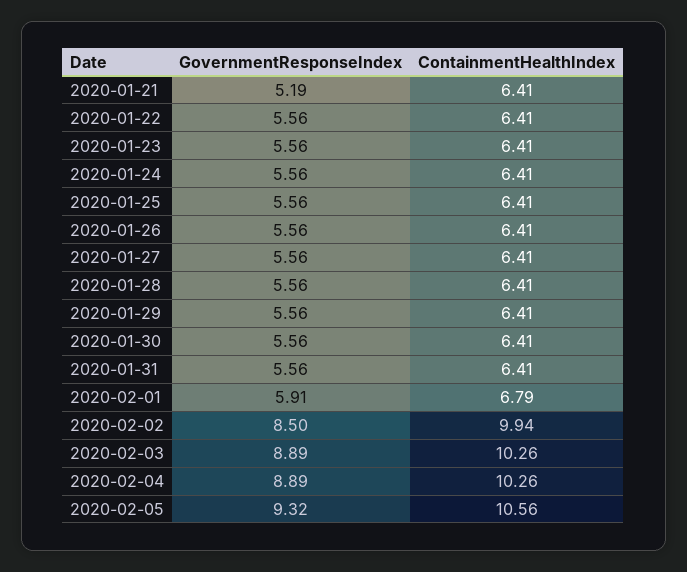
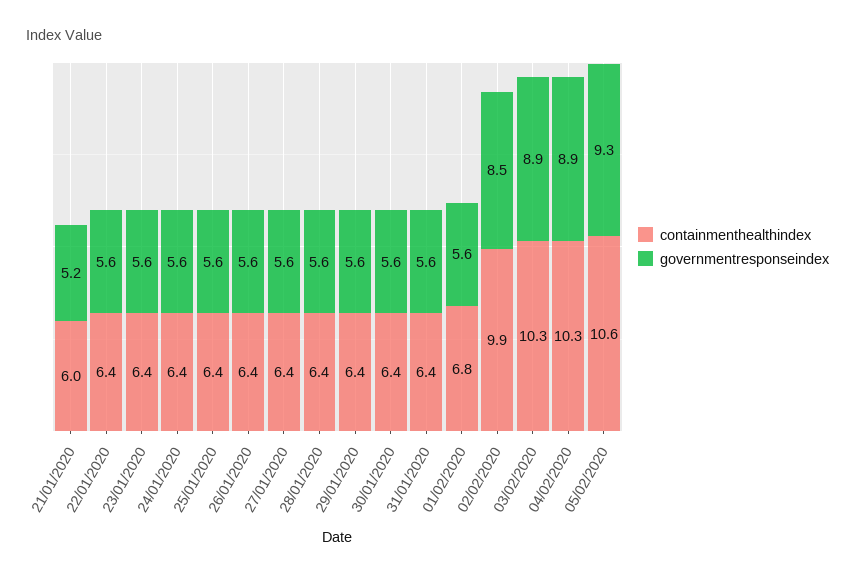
  {
    "GovernmentResponseIndex": {
      "2020-01-21": 5.19,
      "2020-01-22": 5.56,
      "2020-01-23": 5.56,
      "2020-01-24": 5.56,
      "2020-01-25": 5.56,
      "2020-01-26": 5.56,
      "2020-01-27": 5.56,
      "2020-01-28": 5.56,
      "2020-01-29": 5.56,
      "2020-01-30": 5.56,
      "2020-01-31": 5.56,
-     "2020-02-01": 5.91,
+     "2020-02-01": 5.6,
      "2020-02-02": 8.5,
      "2020-02-03": 8.89,
      "2020-02-04": 8.89,
      "2020-02-05": 9.32
    },
    "ContainmentHealthIndex": {
-     "2020-01-21": 6.41,
+     "2020-01-21": 6,
      "2020-01-22": 6.41,
      "2020-01-23": 6.41,
      "2020-01-24": 6.41,
      "2020-01-25": 6.41,
      "2020-01-26": 6.41,
      "2020-01-27": 6.41,
      "2020-01-28": 6.41,
      "2020-01-29": 6.41,
      "2020-01-30": 6.41,
      "2020-01-31": 6.41,
      "2020-02-01": 6.79,
      "2020-02-02": 9.94,
      "2020-02-03": 10.26,
      "2020-02-04": 10.26,
      "2020-02-05": 10.56
    }
  }

